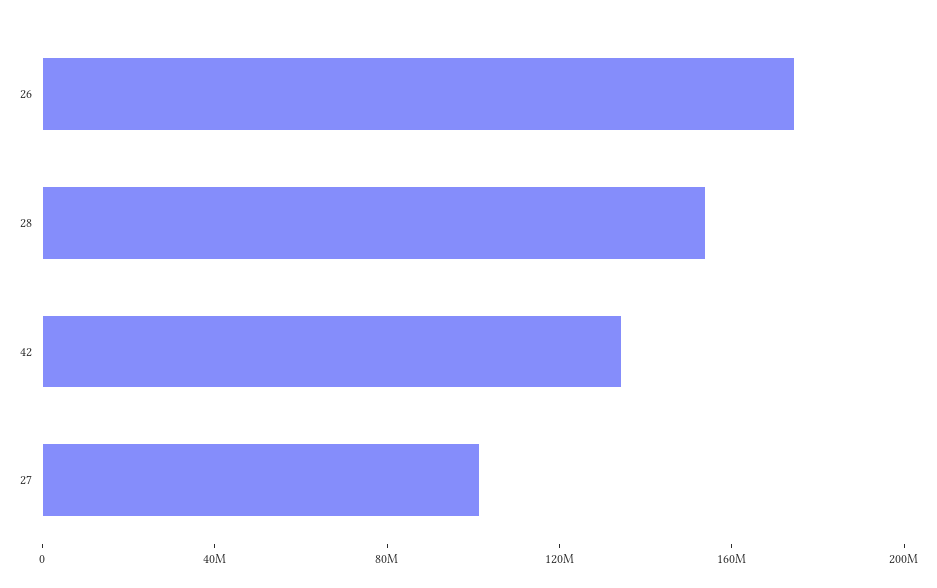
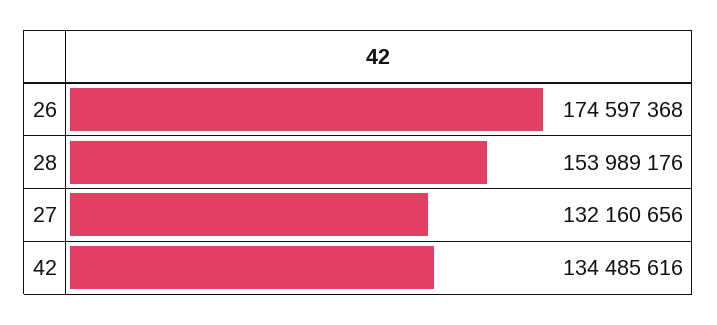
  {
    "26": 174597368,
    "28": 153989176,
    "42": 134485616,
-   "27": 100000000
+   "27": 132160656
  }

